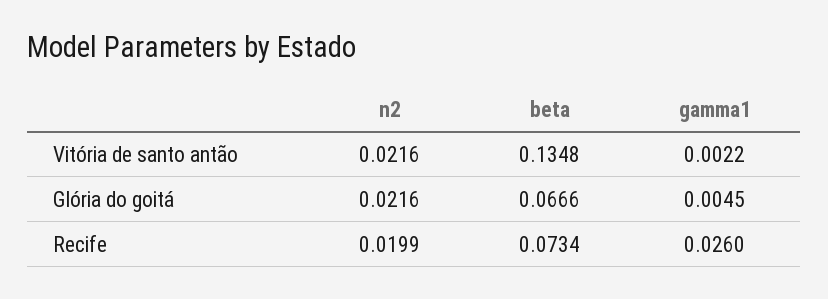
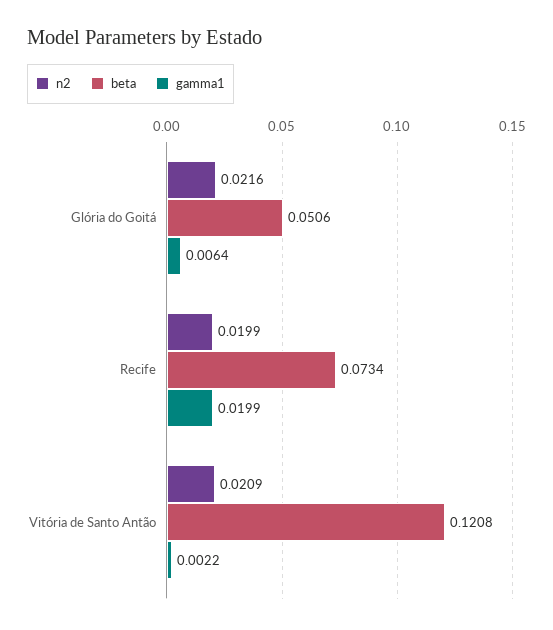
  {
    "n2": {
-     "Vitória de santo antão": 0.0216,
+     "Vitória de santo antão": 0.0209,
      "Glória do goitá": 0.0216,
      "Recife": 0.0199
    },
    "beta": {
-     "Vitória de santo antão": 0.1348,
+     "Vitória de santo antão": 0.1208,
-     "Glória do goitá": 0.0666,
+     "Glória do goitá": 0.0506,
      "Recife": 0.0734
    },
    "gamma1": {
      "Vitória de santo antão": 0.0022,
-     "Glória do goitá": 0.0045,
+     "Glória do goitá": 0.0064,
-     "Recife": 0.026
+     "Recife": 0.0199
    }
  }

